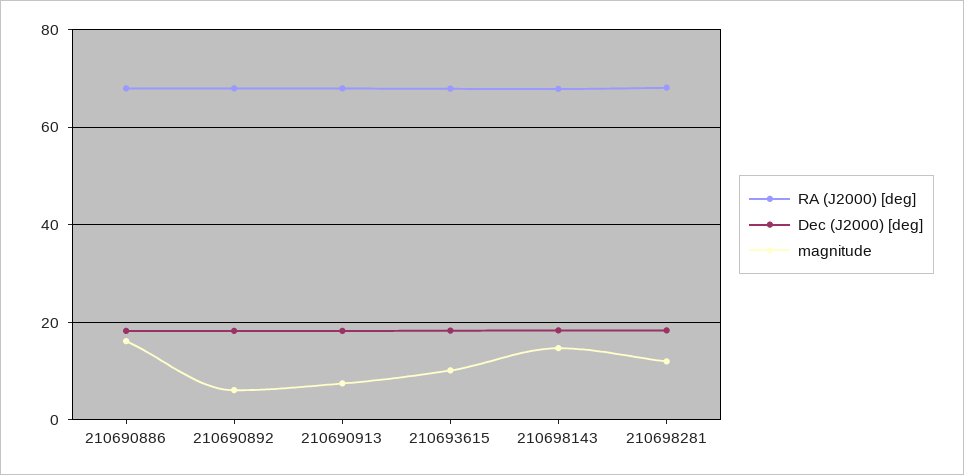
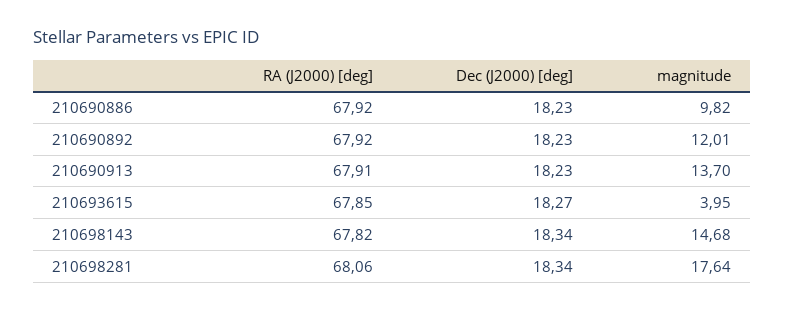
  {
    "RA (J2000) [deg]": {
      "210690886": 67.92,
      "210690892": 67.92,
      "210690913": 67.91,
      "210693615": 67.85,
      "210698143": 67.82,
      "210698281": 68.06
    },
    "Dec (J2000) [deg]": {
      "210690886": 18.23,
      "210690892": 18.23,
      "210690913": 18.23,
      "210693615": 18.27,
      "210698143": 18.34,
      "210698281": 18.34
    },
    "magnitude": {
-     "210690886": 16,
+     "210690886": 9.82,
-     "210690892": 6,
+     "210690892": 12.01,
-     "210690913": 8,
+     "210690913": 13.7,
-     "210693615": 10,
+     "210693615": 3.95,
      "210698143": 14.68,
-     "210698281": 12
+     "210698281": 17.64
    }
  }

